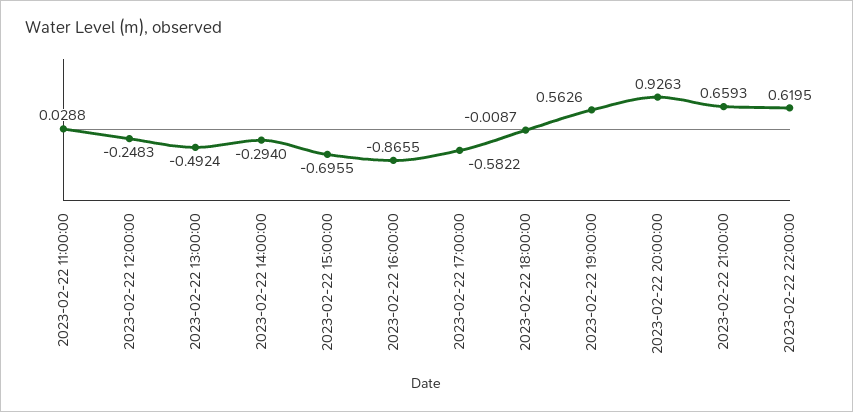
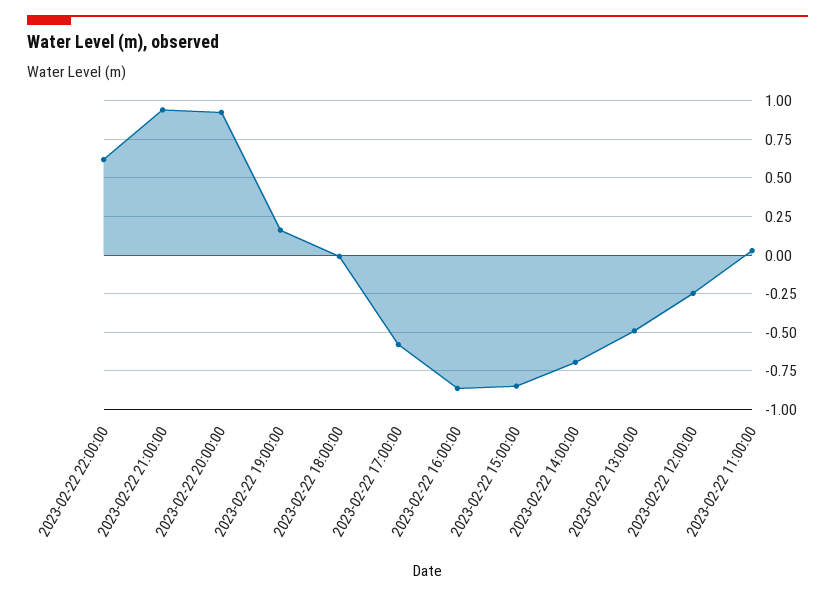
  {
    "2023-02-22 11:00:00": 0.0288,
    "2023-02-22 12:00:00": -0.2483,
    "2023-02-22 13:00:00": -0.4924,
-   "2023-02-22 14:00:00": -0.294,
+   "2023-02-22 14:00:00": -0.7,
-   "2023-02-22 15:00:00": -0.6955,
+   "2023-02-22 15:00:00": -0.85,
    "2023-02-22 16:00:00": -0.8655,
    "2023-02-22 17:00:00": -0.5822,
    "2023-02-22 18:00:00": -0.0087,
-   "2023-02-22 19:00:00": 0.5626,
+   "2023-02-22 19:00:00": 0.15,
    "2023-02-22 20:00:00": 0.9263,
-   "2023-02-22 21:00:00": 0.6593,
+   "2023-02-22 21:00:00": 0.95,
    "2023-02-22 22:00:00": 0.6195
  }

